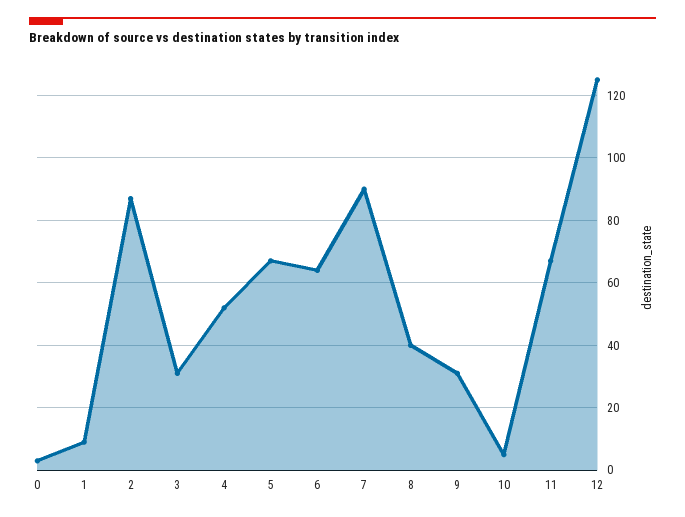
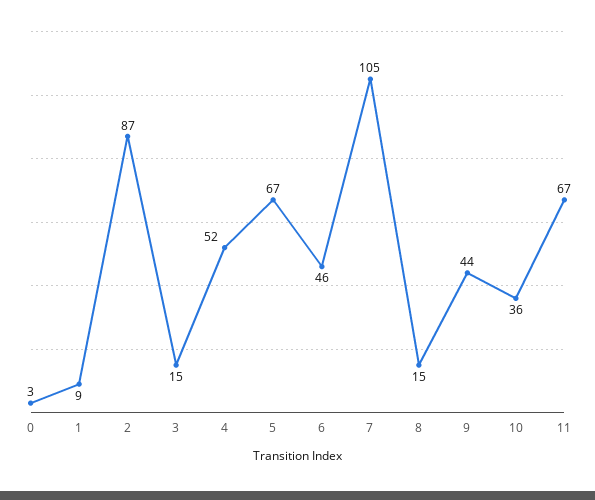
  {
    "0": 3,
    "1": 9,
    "2": 87,
-   "3": 30,
+   "3": 15,
    "4": 52,
    "5": 67,
-   "6": 65,
+   "6": 46,
-   "7": 90,
+   "7": 105,
-   "8": 40,
+   "8": 15,
-   "9": 30,
+   "9": 44,
-   "10": 5,
+   "10": 36,
-   "11": 67,
+   "11": 67
-   "12": 125
  }

